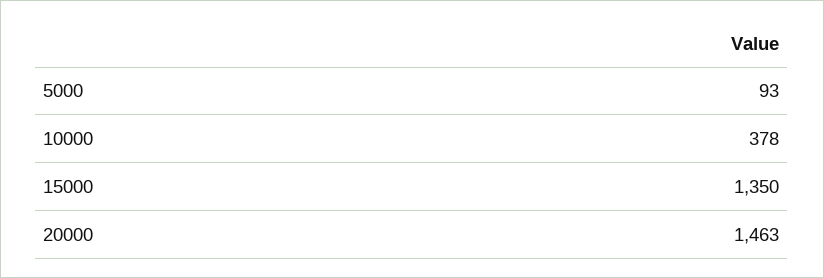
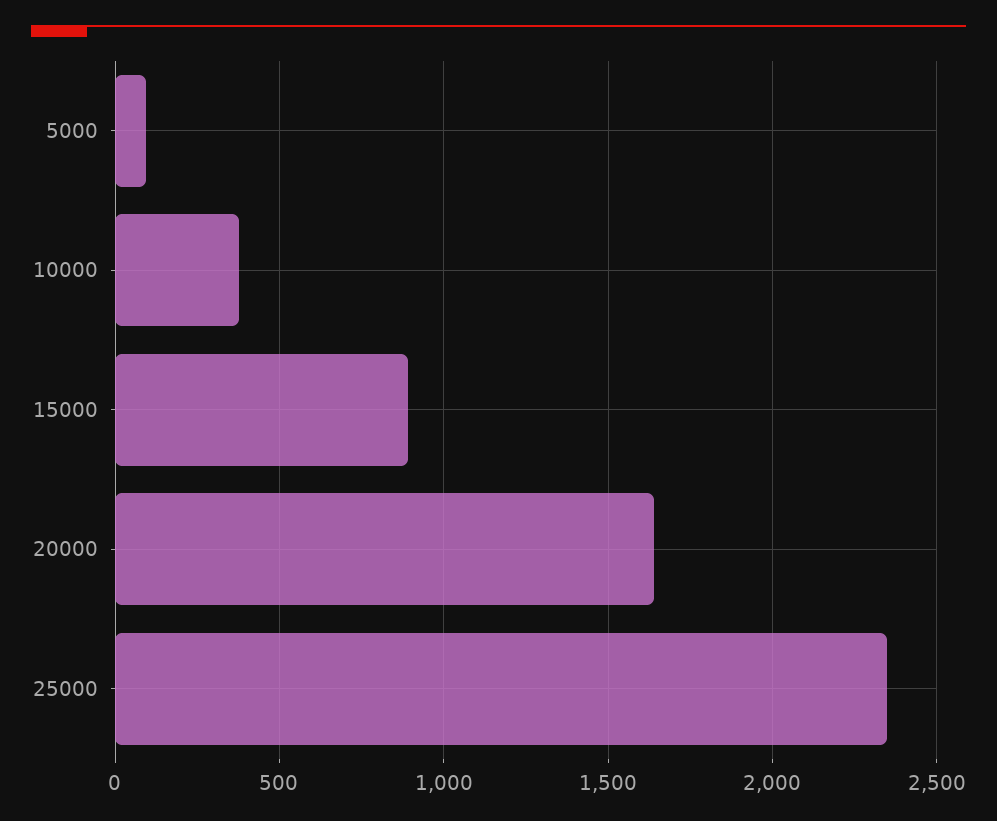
  {
    "5000": 93,
    "10000": 378,
-   "15000": 1350,
+   "15000": 900,
-   "20000": 1463
+   "20000": 1650,
+   "25000": 2350
  }

